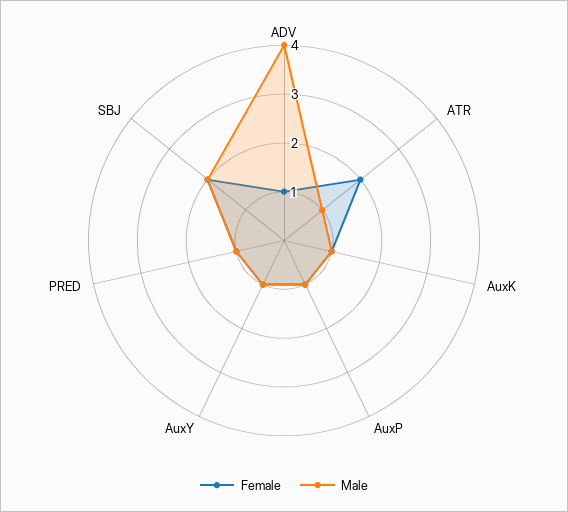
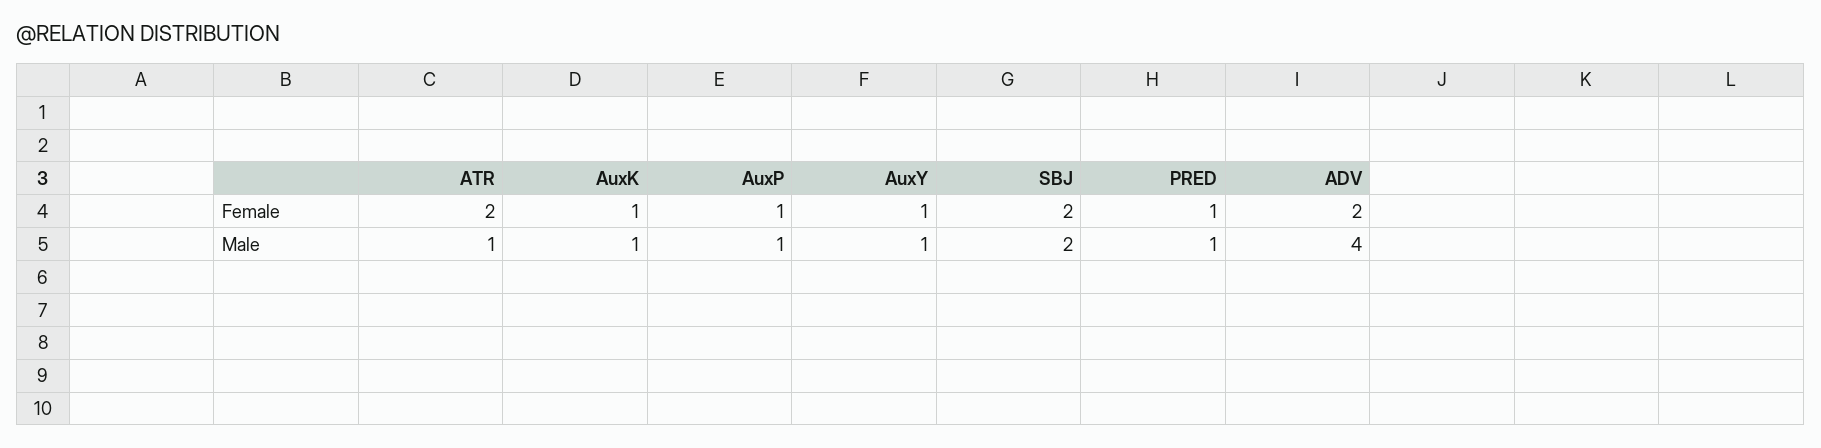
  {
    "Female": {
-     "ADV": 1,
+     "ADV": 2,
      "ATR": 2,
      "AuxK": 1,
      "AuxP": 1,
      "AuxY": 1,
      "PRED": 1,
      "SBJ": 2
    },
    "Male": {
      "ADV": 4,
      "ATR": 1,
      "AuxK": 1,
      "AuxP": 1,
      "AuxY": 1,
      "PRED": 1,
      "SBJ": 2
    }
  }

